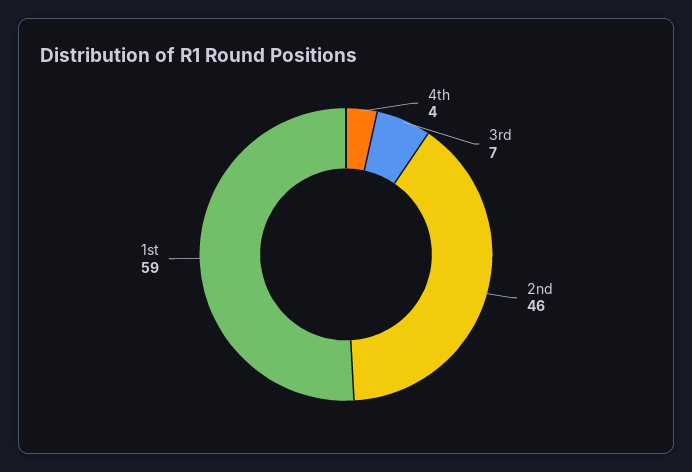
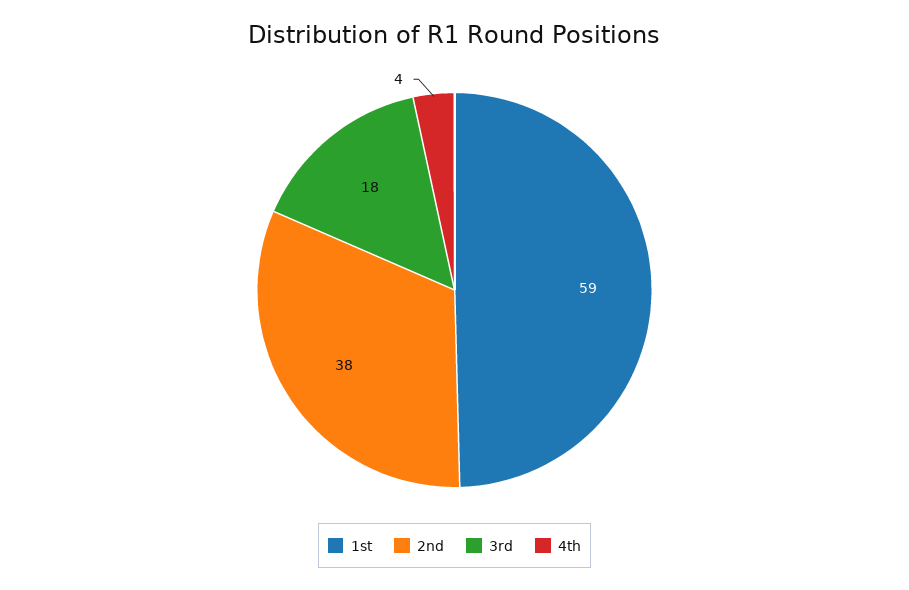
  {
    "4th": 4,
-   "3rd": 7,
+   "3rd": 18,
-   "2nd": 46,
+   "2nd": 38,
    "1st": 59
  }

